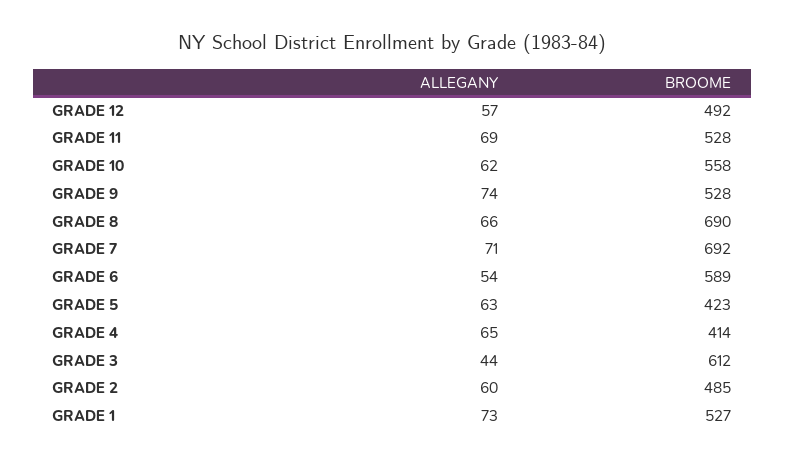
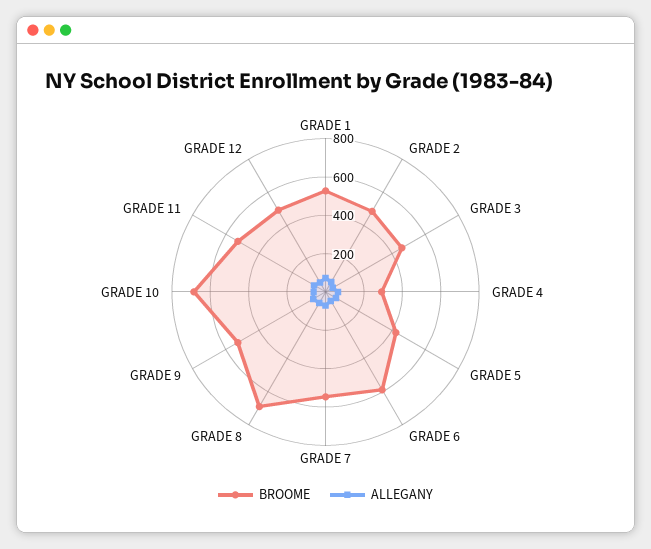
  {
    "ALLEGANY": {
      "GRADE 12": 57,
      "GRADE 11": 69,
      "GRADE 10": 62,
      "GRADE 9": 74,
      "GRADE 8": 66,
      "GRADE 7": 71,
      "GRADE 6": 54,
      "GRADE 5": 63,
      "GRADE 4": 65,
      "GRADE 3": 44,
      "GRADE 2": 60,
      "GRADE 1": 73
    },
    "BROOME": {
      "GRADE 12": 492,
      "GRADE 11": 528,
-     "GRADE 10": 558,
+     "GRADE 10": 700,
      "GRADE 9": 528,
      "GRADE 8": 690,
-     "GRADE 7": 692,
+     "GRADE 7": 550,
      "GRADE 6": 589,
      "GRADE 5": 423,
-     "GRADE 4": 414,
+     "GRADE 4": 300,
-     "GRADE 3": 612,
+     "GRADE 3": 450,
      "GRADE 2": 485,
      "GRADE 1": 527
    }
  }

